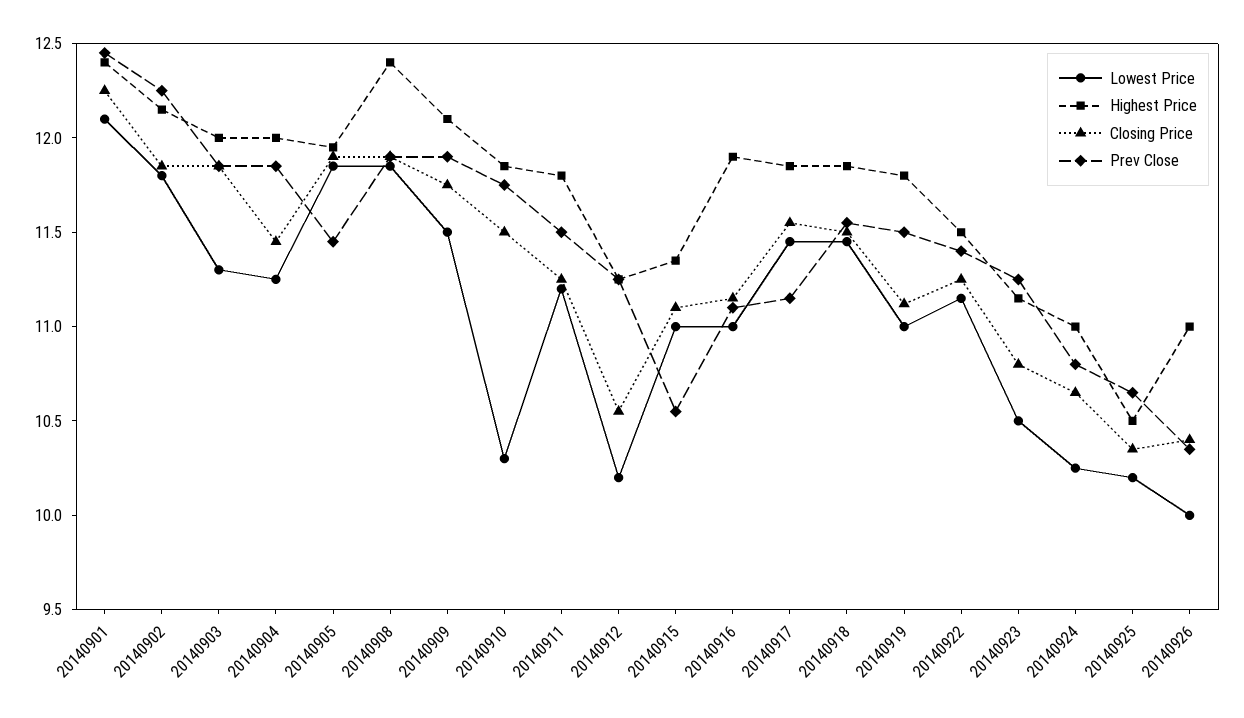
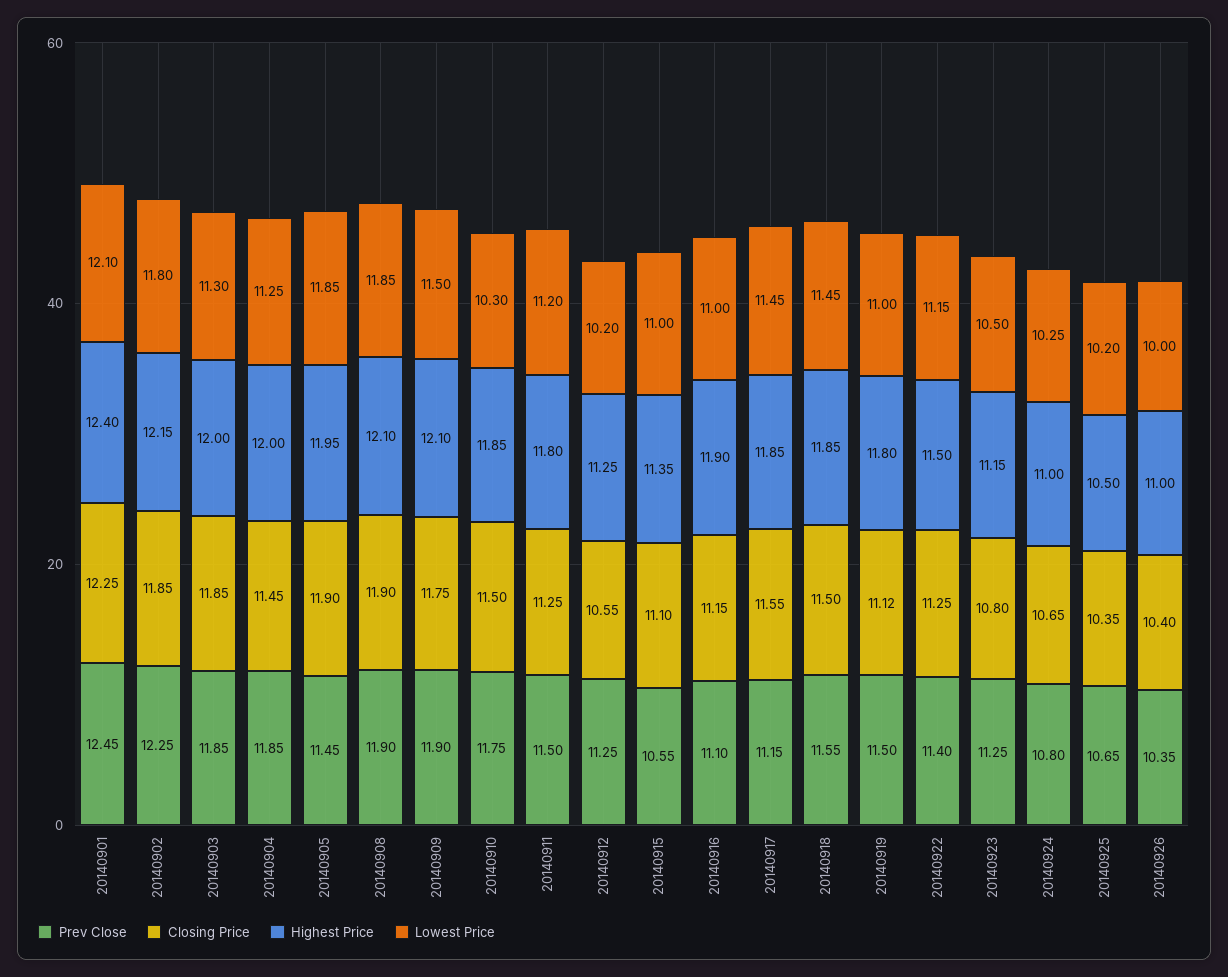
  {
    "Lowest Price": {
      "20140901": 12.1,
      "20140902": 11.8,
      "20140903": 11.3,
      "20140904": 11.25,
      "20140905": 11.85,
      "20140908": 11.85,
      "20140909": 11.5,
      "20140910": 10.3,
      "20140911": 11.2,
      "20140912": 10.2,
      "20140915": 11,
      "20140916": 11,
      "20140917": 11.45,
      "20140918": 11.45,
      "20140919": 11,
      "20140922": 11.15,
      "20140923": 10.5,
      "20140924": 10.25,
      "20140925": 10.2,
      "20140926": 10
    },
    "Highest Price": {
      "20140901": 12.4,
      "20140902": 12.15,
      "20140903": 12,
      "20140904": 12,
      "20140905": 11.95,
-     "20140908": 12.4,
+     "20140908": 12.1,
      "20140909": 12.1,
      "20140910": 11.85,
      "20140911": 11.8,
      "20140912": 11.25,
      "20140915": 11.35,
      "20140916": 11.9,
      "20140917": 11.85,
      "20140918": 11.85,
      "20140919": 11.8,
      "20140922": 11.5,
      "20140923": 11.15,
      "20140924": 11,
      "20140925": 10.5,
      "20140926": 11
    },
    "Closing Price": {
      "20140901": 12.25,
      "20140902": 11.85,
      "20140903": 11.85,
      "20140904": 11.45,
      "20140905": 11.9,
      "20140908": 11.9,
      "20140909": 11.75,
      "20140910": 11.5,
      "20140911": 11.25,
      "20140912": 10.55,
      "20140915": 11.1,
      "20140916": 11.15,
      "20140917": 11.55,
      "20140918": 11.5,
      "20140919": 11.12,
      "20140922": 11.25,
      "20140923": 10.8,
      "20140924": 10.65,
      "20140925": 10.35,
      "20140926": 10.4
    },
    "Prev Close": {
      "20140901": 12.45,
      "20140902": 12.25,
      "20140903": 11.85,
      "20140904": 11.85,
      "20140905": 11.45,
      "20140908": 11.9,
      "20140909": 11.9,
      "20140910": 11.75,
      "20140911": 11.5,
      "20140912": 11.25,
      "20140915": 10.55,
      "20140916": 11.1,
      "20140917": 11.15,
      "20140918": 11.55,
      "20140919": 11.5,
      "20140922": 11.4,
      "20140923": 11.25,
      "20140924": 10.8,
      "20140925": 10.65,
      "20140926": 10.35
    }
  }

